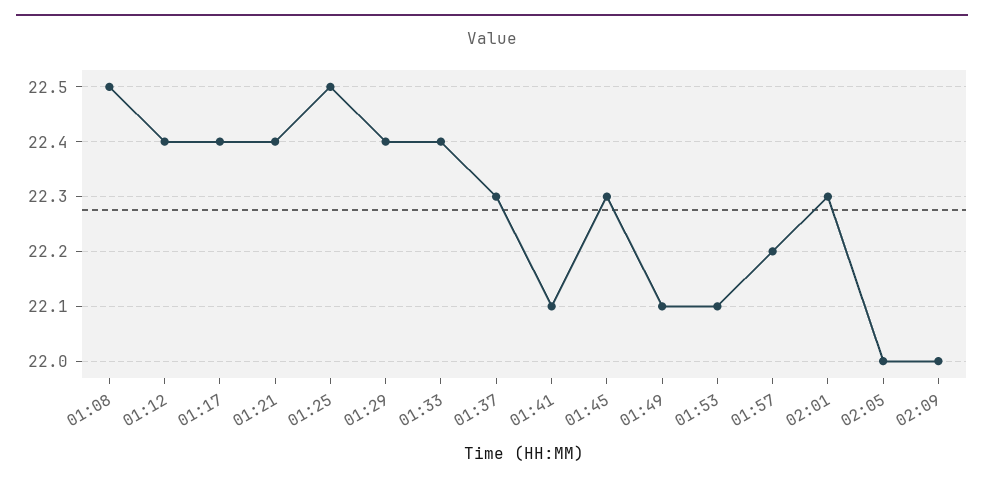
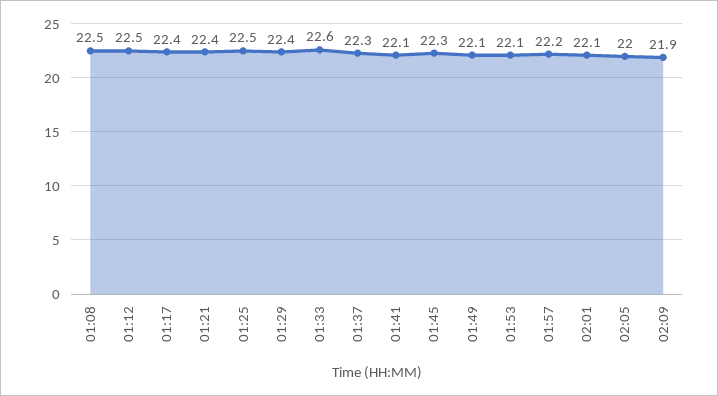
  {
    "01:08": 22.5,
-   "01:12": 22.4,
+   "01:12": 22.5,
    "01:17": 22.4,
    "01:21": 22.4,
    "01:25": 22.5,
    "01:29": 22.4,
-   "01:33": 22.4,
+   "01:33": 22.6,
    "01:37": 22.3,
    "01:41": 22.1,
    "01:45": 22.3,
    "01:49": 22.1,
    "01:53": 22.1,
    "01:57": 22.2,
-   "02:01": 22.3,
+   "02:01": 22.1,
    "02:05": 22,
-   "02:09": 22
+   "02:09": 21.9
  }

